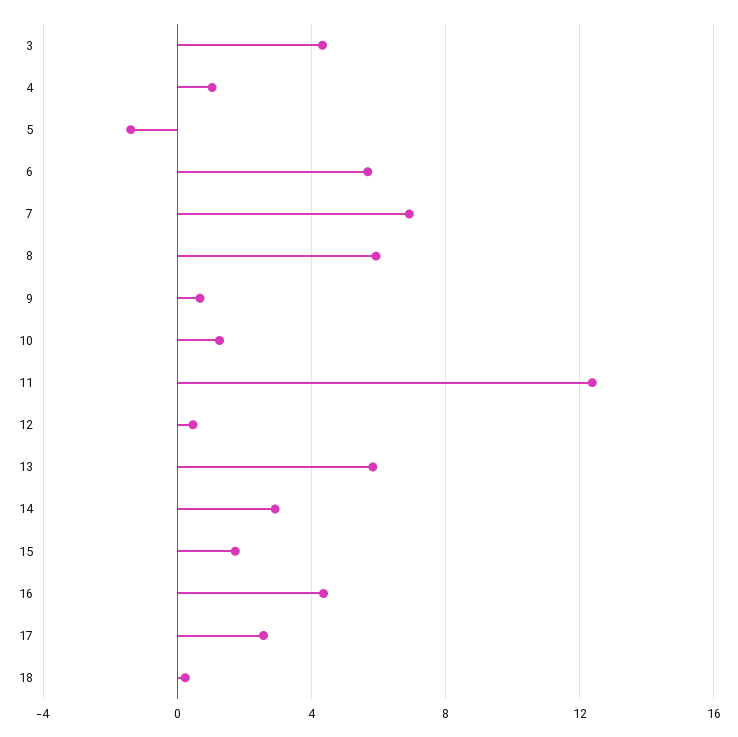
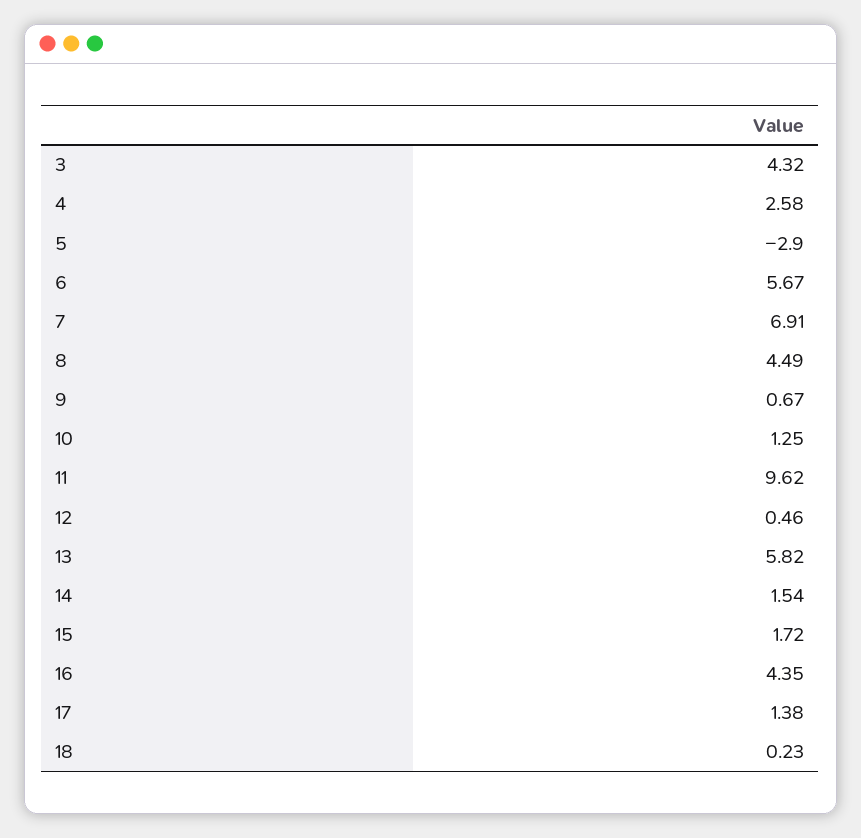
  {
    "3": 4.32,
-   "4": 1,
+   "4": 2.58,
-   "5": -1.5,
+   "5": -2.9,
    "6": 5.67,
    "7": 6.91,
-   "8": 6,
+   "8": 4.49,
    "9": 0.67,
    "10": 1.25,
-   "11": 12.5,
+   "11": 9.62,
    "12": 0.46,
    "13": 5.82,
-   "14": 3,
+   "14": 1.54,
    "15": 1.72,
    "16": 4.35,
-   "17": 2.5,
+   "17": 1.38,
    "18": 0.23
  }

